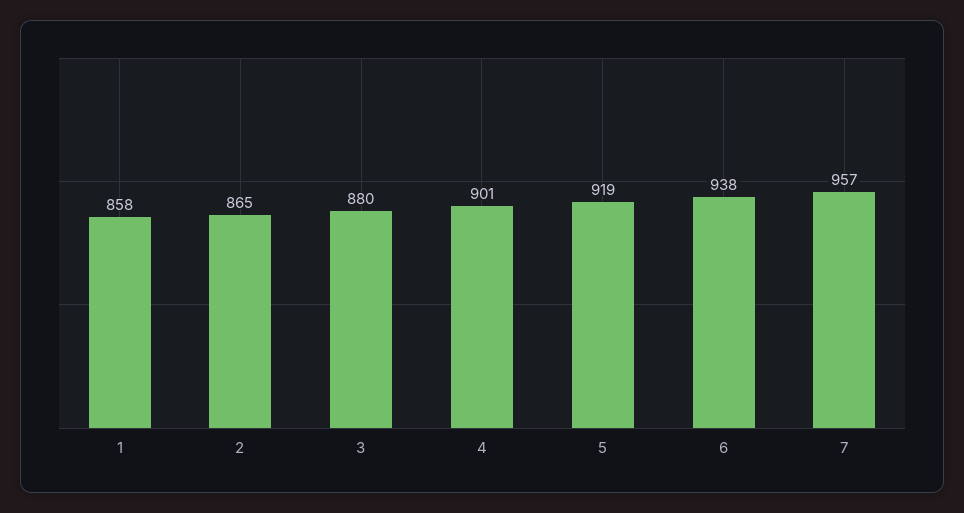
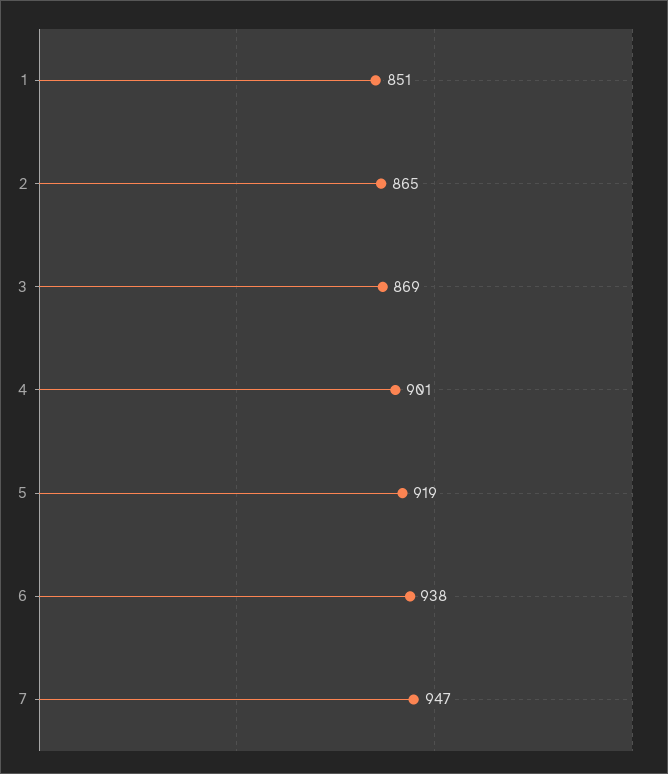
  {
-   "1": 858,
+   "1": 851,
    "2": 865,
-   "3": 880,
+   "3": 869,
    "4": 901,
    "5": 919,
    "6": 938,
-   "7": 957
+   "7": 947
  }

